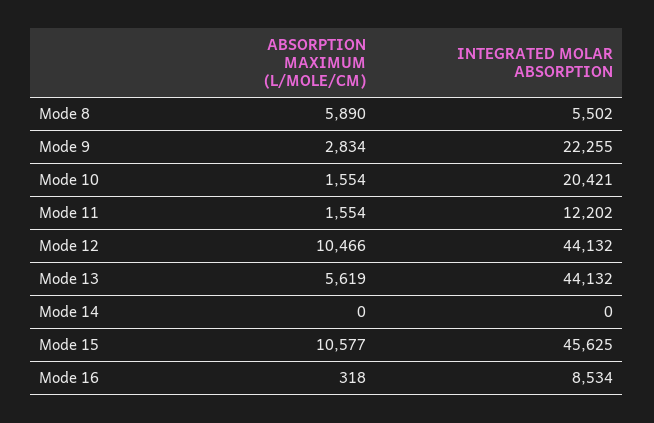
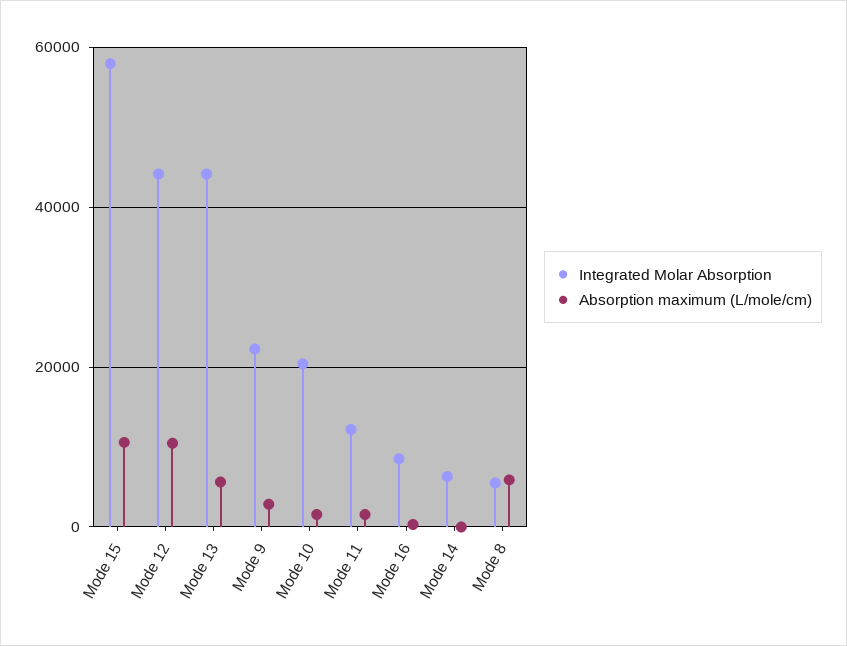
  {
    "ABSORPTION MAXIMUM (L/MOLE/CM)": {
      "Mode 8": 5890,
      "Mode 9": 2834,
      "Mode 10": 1554,
      "Mode 11": 1554,
      "Mode 12": 10466,
      "Mode 13": 5619,
      "Mode 14": 0,
      "Mode 15": 10577,
      "Mode 16": 318
    },
    "INTEGRATED MOLAR ABSORPTION": {
      "Mode 8": 5502,
      "Mode 9": 22255,
      "Mode 10": 20421,
      "Mode 11": 12202,
      "Mode 12": 44132,
      "Mode 13": 44132,
-     "Mode 14": 0,
+     "Mode 14": 6000,
-     "Mode 15": 45625,
+     "Mode 15": 58000,
      "Mode 16": 8534
    }
  }

